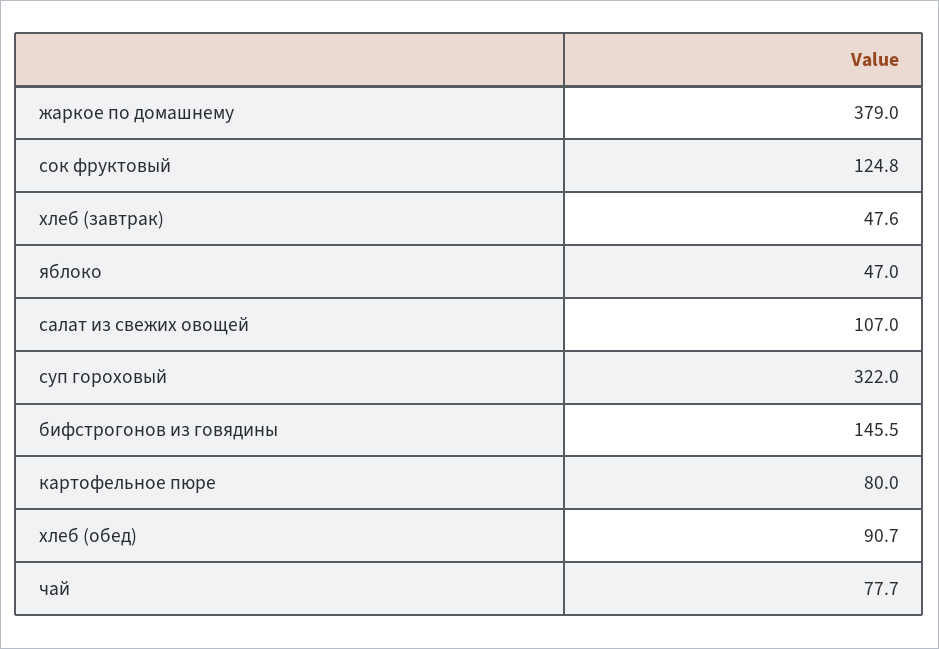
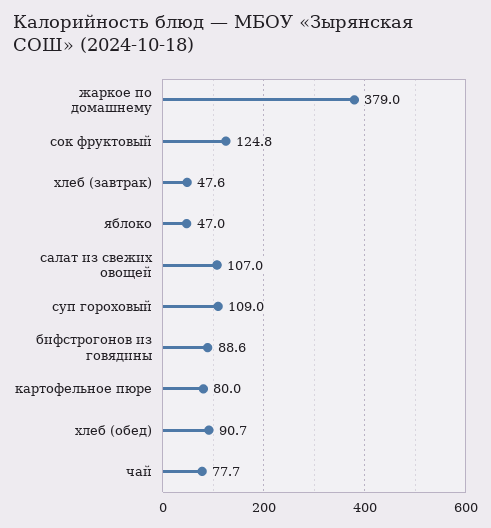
  {
    "жаркое по домашнему": 379,
    "сок фруктовый": 124.8,
    "хлеб (завтрак)": 47.6,
    "яблоко": 47,
    "салат из свежих овощей": 107,
-   "суп гороховый": 322,
+   "суп гороховый": 109,
-   "бифстрогонов из говядины": 145.5,
+   "бифстрогонов из говядины": 88.6,
    "картофельное пюре": 80,
    "хлеб (обед)": 90.7,
    "чай": 77.7
  }

